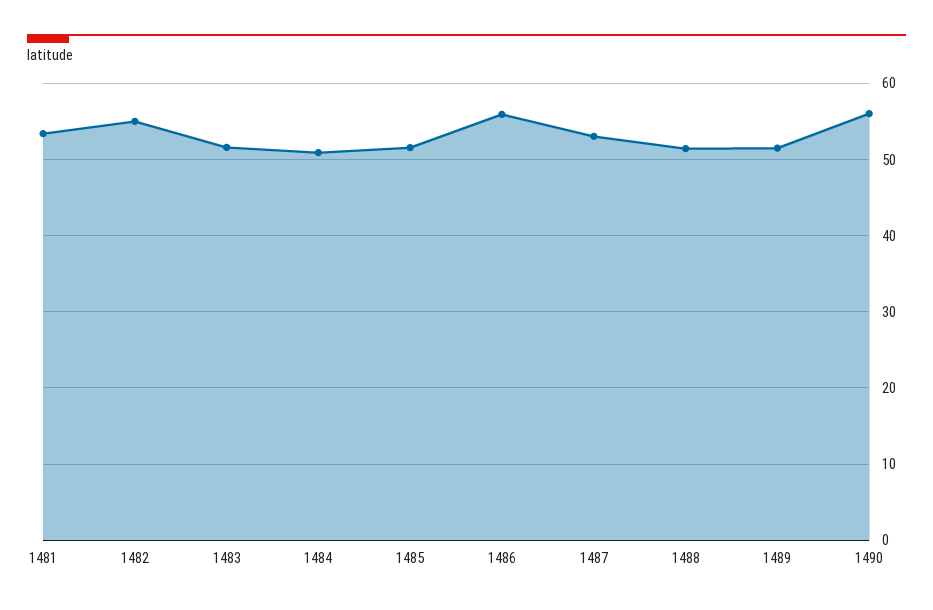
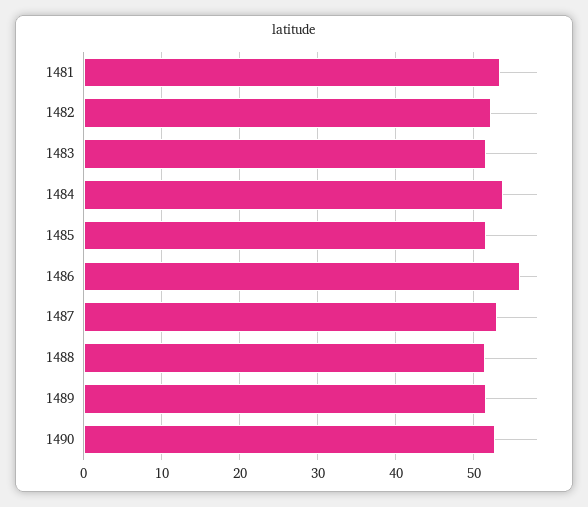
  {
    "1481": 53,
-   "1482": 55,
+   "1482": 52,
    "1483": 52,
-   "1484": 51,
+   "1484": 54,
    "1485": 52,
    "1486": 56,
    "1487": 53,
    "1488": 51,
    "1489": 52,
-   "1490": 56
+   "1490": 53
  }

